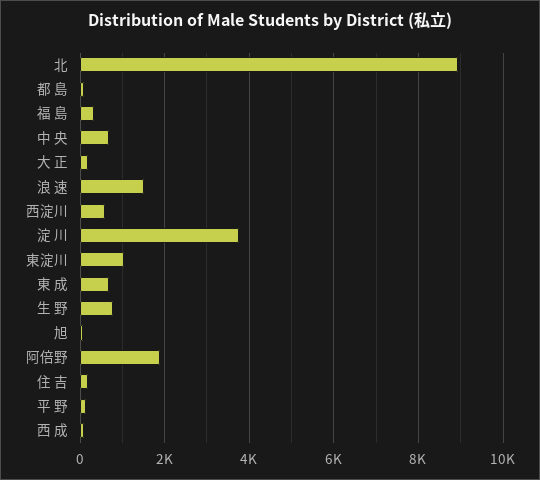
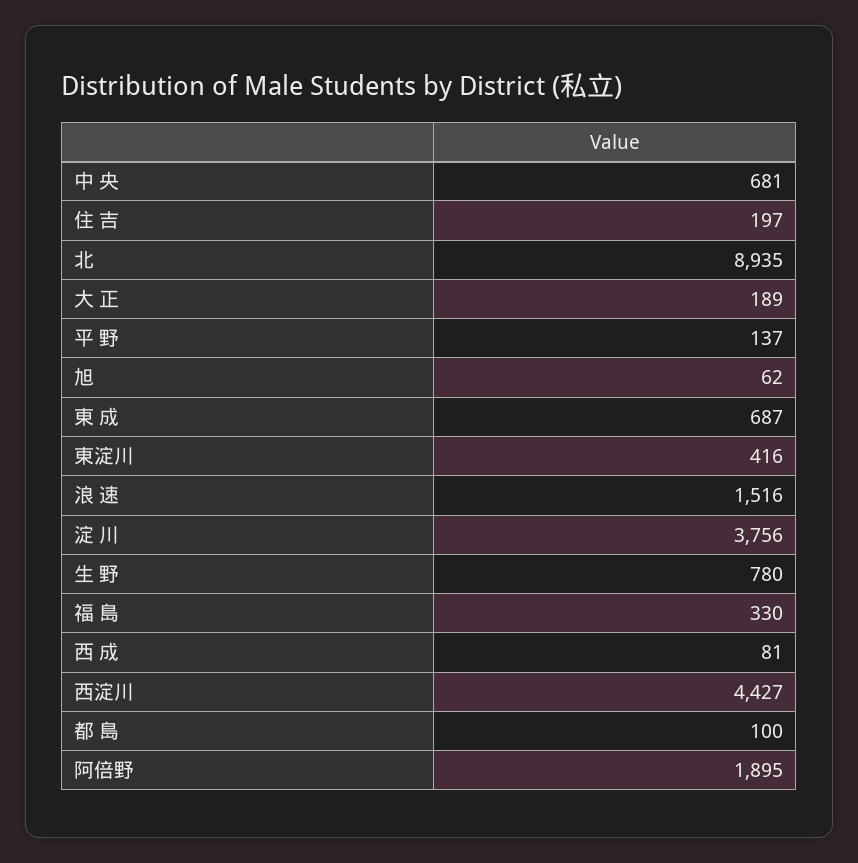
  {
    "北": 8935,
    "都 島": 100,
    "福 島": 330,
    "中 央": 681,
    "大 正": 189,
    "浪 速": 1516,
-   "西淀川": 600,
+   "西淀川": 4427,
    "淀 川": 3756,
-   "東淀川": 1000,
+   "東淀川": 416,
    "東 成": 687,
    "生 野": 780,
    "旭": 62,
    "阿倍野": 1895,
    "住 吉": 197,
    "平 野": 137,
    "西 成": 81
  }

